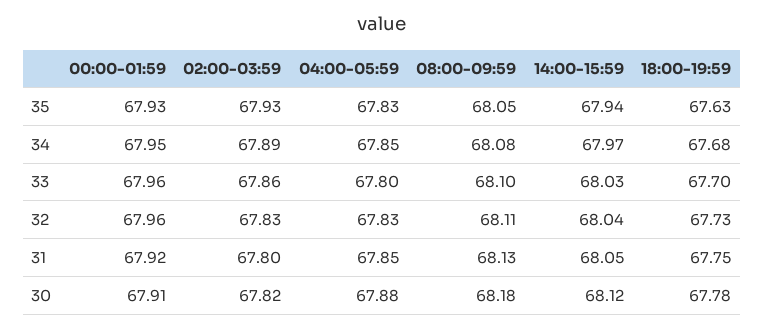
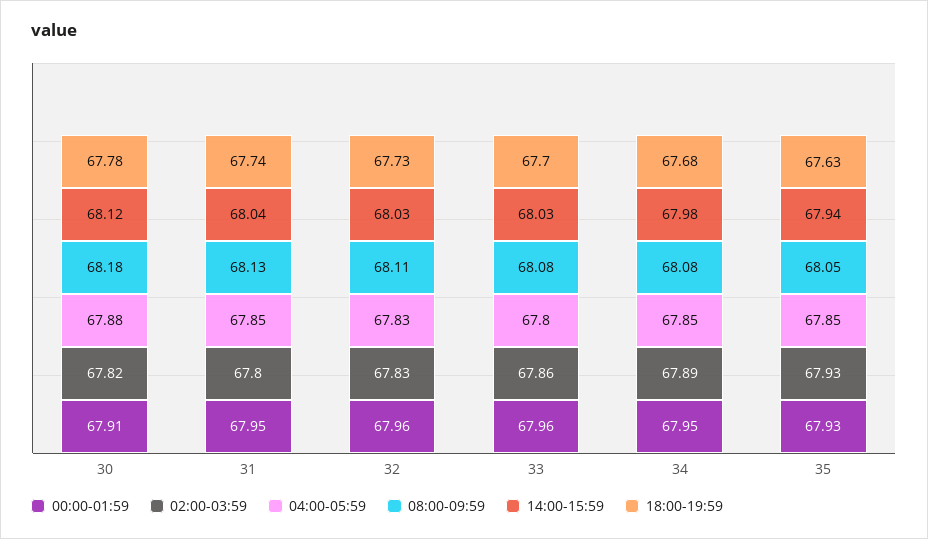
  {
    "00:00-01:59": {
      "35": 67.93,
      "34": 67.95,
      "33": 67.96,
      "32": 67.96,
-     "31": 67.92,
+     "31": 67.95,
      "30": 67.91
    },
    "02:00-03:59": {
      "35": 67.93,
      "34": 67.89,
      "33": 67.86,
      "32": 67.83,
      "31": 67.8,
      "30": 67.82
    },
    "04:00-05:59": {
-     "35": 67.83,
+     "35": 67.85,
      "34": 67.85,
      "33": 67.8,
      "32": 67.83,
      "31": 67.85,
      "30": 67.88
    },
    "08:00-09:59": {
      "35": 68.05,
      "34": 68.08,
-     "33": 68.1,
+     "33": 68.08,
      "32": 68.11,
      "31": 68.13,
      "30": 68.18
    },
    "14:00-15:59": {
      "35": 67.94,
-     "34": 67.97,
+     "34": 67.98,
      "33": 68.03,
-     "32": 68.04,
+     "32": 68.03,
-     "31": 68.05,
+     "31": 68.04,
      "30": 68.12
    },
    "18:00-19:59": {
      "35": 67.63,
      "34": 67.68,
      "33": 67.7,
      "32": 67.73,
-     "31": 67.75,
+     "31": 67.74,
      "30": 67.78
    }
  }

